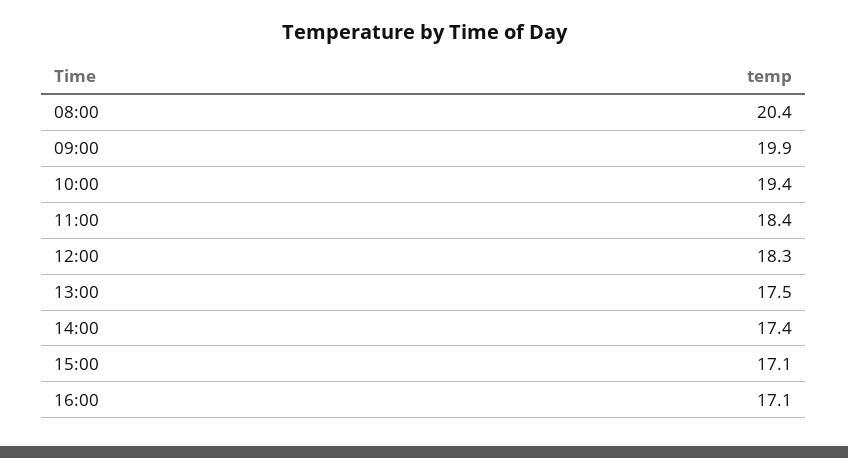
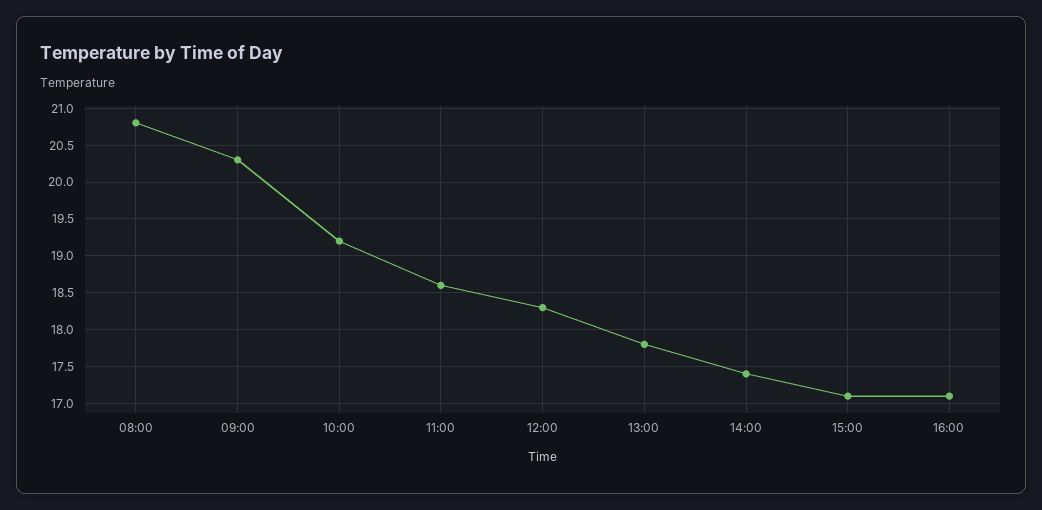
  {
-   "08:00": 20.4,
+   "08:00": 20.8,
-   "09:00": 19.9,
+   "09:00": 20.3,
-   "10:00": 19.4,
+   "10:00": 19.2,
-   "11:00": 18.4,
+   "11:00": 18.6,
    "12:00": 18.3,
-   "13:00": 17.5,
+   "13:00": 17.8,
    "14:00": 17.4,
    "15:00": 17.1,
    "16:00": 17.1
  }

